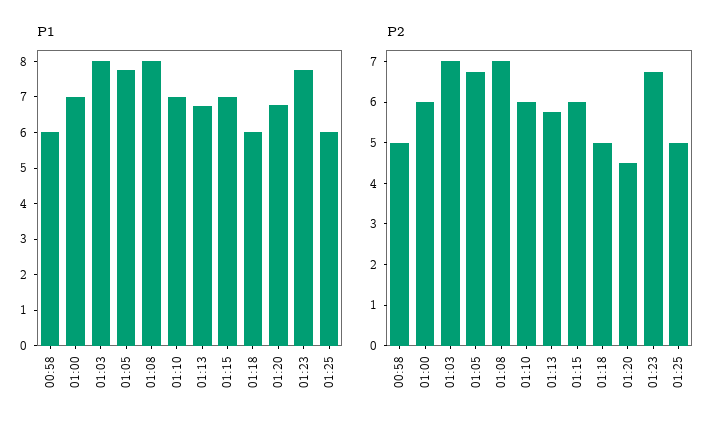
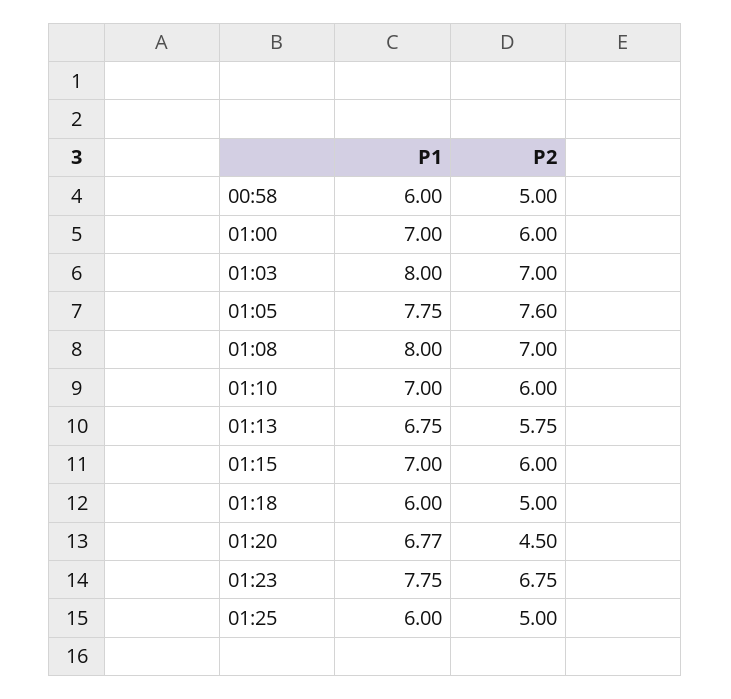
  {
    "P1": {
      "00:58": 6,
      "01:00": 7,
      "01:03": 8,
      "01:05": 7.75,
      "01:08": 8,
      "01:10": 7,
      "01:13": 6.75,
      "01:15": 7,
      "01:18": 6,
      "01:20": 6.77,
      "01:23": 7.75,
      "01:25": 6
    },
    "P2": {
      "00:58": 5,
      "01:00": 6,
      "01:03": 7,
-     "01:05": 6.8,
+     "01:05": 7.6,
      "01:08": 7,
      "01:10": 6,
      "01:13": 5.75,
      "01:15": 6,
      "01:18": 5,
      "01:20": 4.5,
      "01:23": 6.75,
      "01:25": 5
    }
  }

